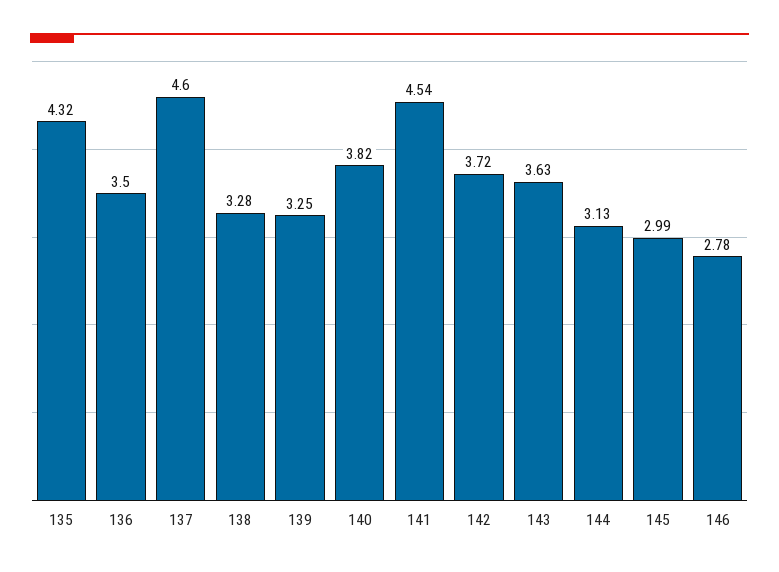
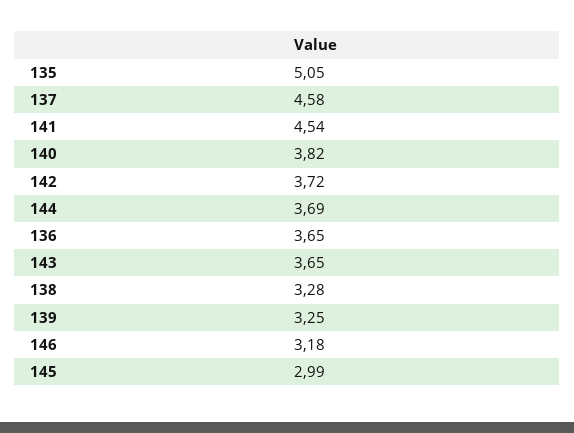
  {
-   "135": 4.32,
+   "135": 5.05,
-   "136": 3.5,
+   "136": 3.65,
-   "137": 4.6,
+   "137": 4.58,
    "138": 3.28,
    "139": 3.25,
    "140": 3.82,
    "141": 4.54,
    "142": 3.72,
-   "143": 3.63,
+   "143": 3.65,
-   "144": 3.13,
+   "144": 3.69,
    "145": 2.99,
-   "146": 2.78
+   "146": 3.18
  }

